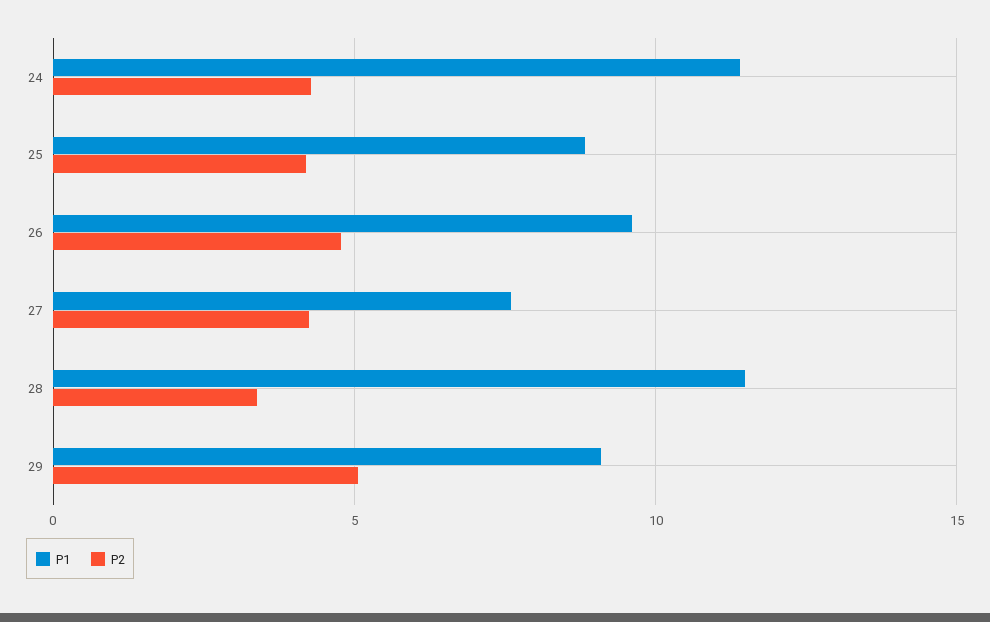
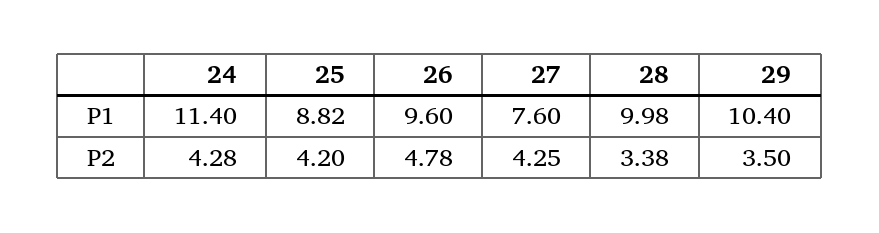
  {
    "P1": {
      "24": 11.4,
      "25": 8.82,
      "26": 9.6,
      "27": 7.6,
-     "28": 11.5,
+     "28": 9.98,
-     "29": 9
+     "29": 10.4
    },
    "P2": {
      "24": 4.28,
      "25": 4.2,
      "26": 4.78,
      "27": 4.25,
      "28": 3.38,
-     "29": 5
+     "29": 3.5
    }
  }

